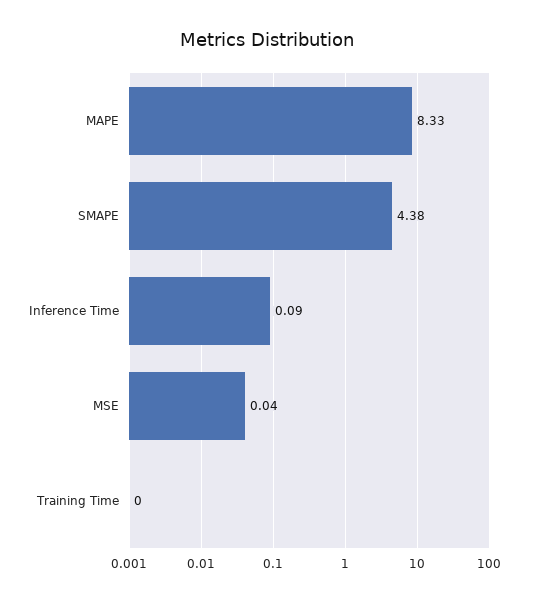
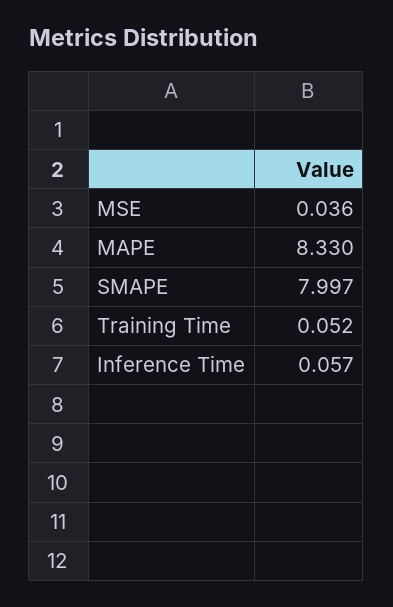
  {
    "MAPE": 8.33,
-   "SMAPE": 4.38,
+   "SMAPE": 7.997,
-   "Inference Time": 0.09,
+   "Inference Time": 0.057,
    "MSE": 0.036,
-   "Training Time": 0
+   "Training Time": 0.052
  }

